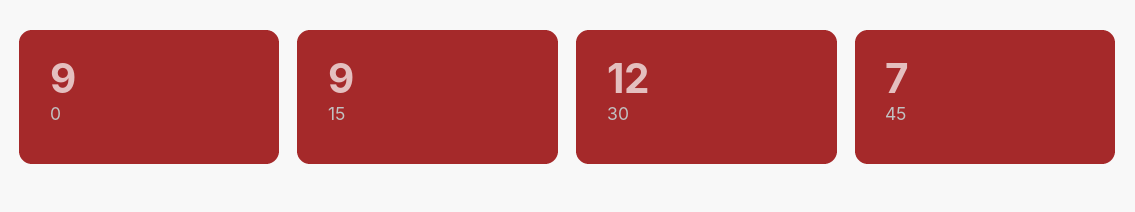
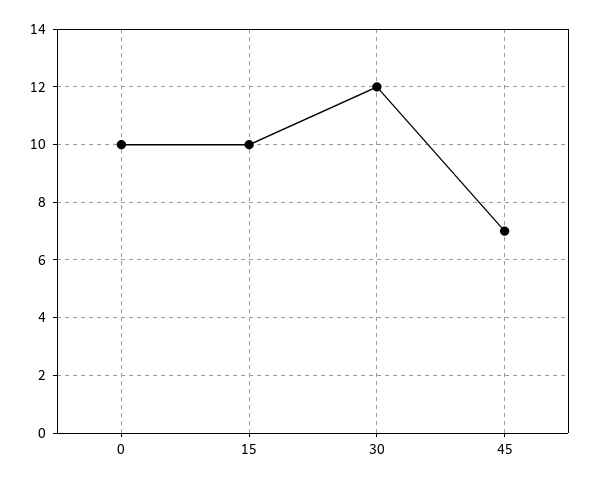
  {
-   "0": 9,
+   "0": 10,
-   "15": 9,
+   "15": 10,
    "30": 12,
    "45": 7
  }

